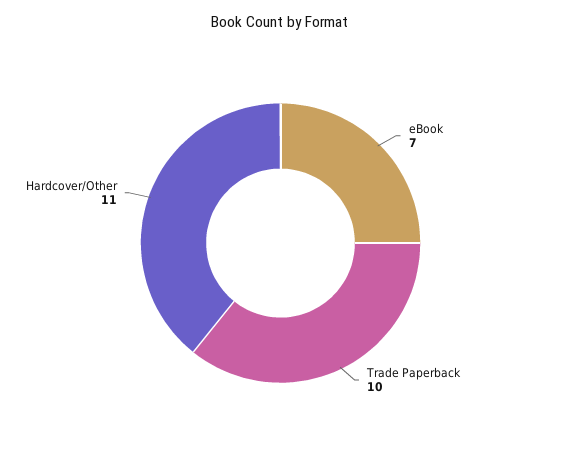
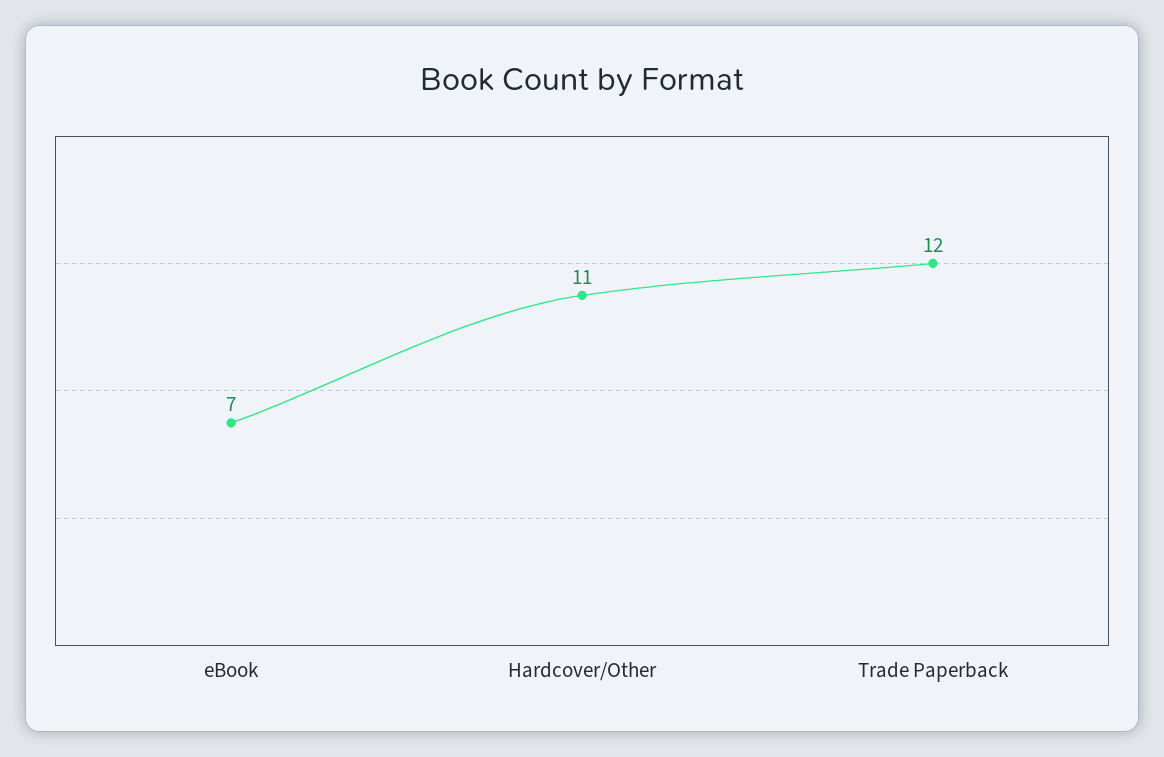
  {
    "eBook": 7,
-   "Trade Paperback": 10,
+   "Trade Paperback": 12,
    "Hardcover/Other": 11
  }

